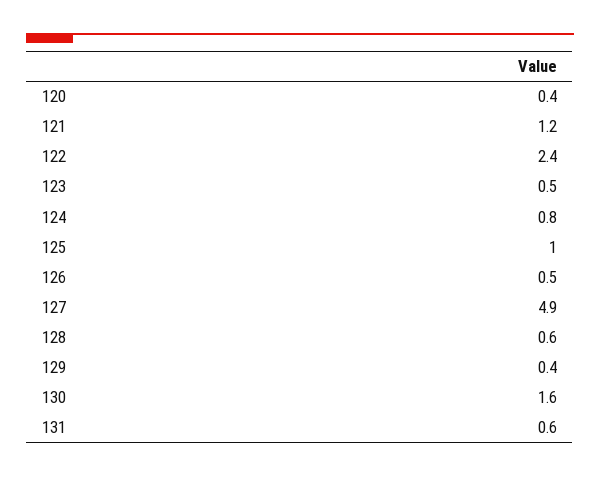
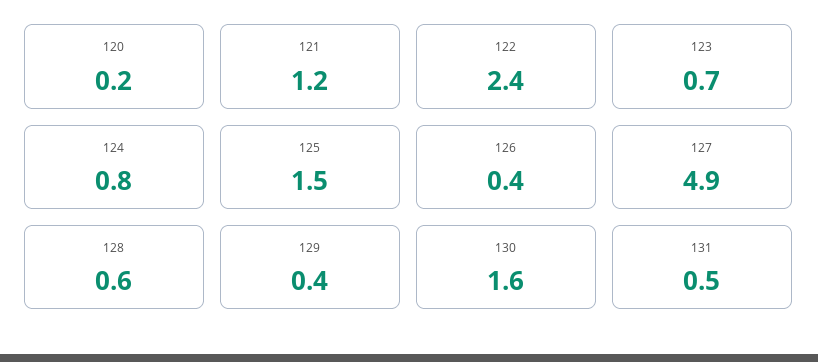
  {
-   "120": 0.4,
+   "120": 0.2,
    "121": 1.2,
    "122": 2.4,
-   "123": 0.5,
+   "123": 0.7,
    "124": 0.8,
-   "125": 1,
+   "125": 1.5,
-   "126": 0.5,
+   "126": 0.4,
    "127": 4.9,
    "128": 0.6,
    "129": 0.4,
    "130": 1.6,
-   "131": 0.6
+   "131": 0.5
  }

